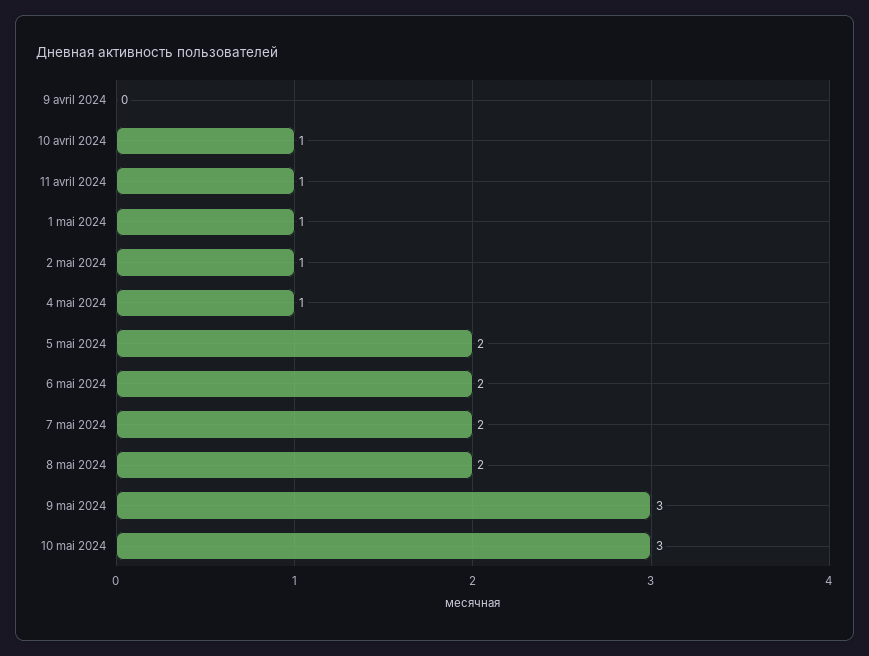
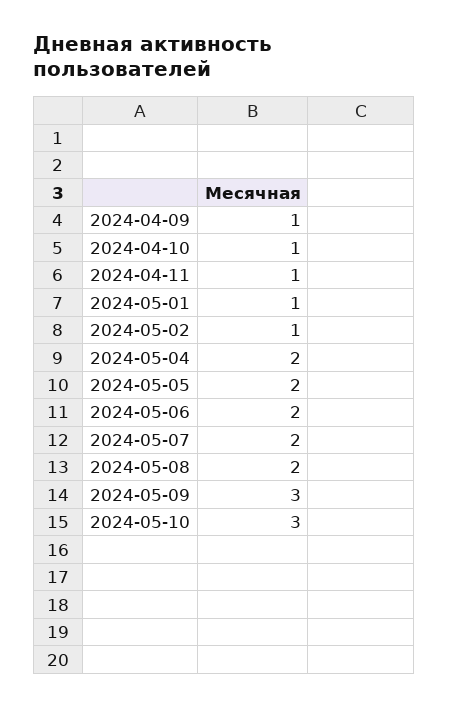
  {
-   "9 avril 2024": 0,
+   "9 avril 2024": 1,
    "10 avril 2024": 1,
    "11 avril 2024": 1,
    "1 mai 2024": 1,
    "2 mai 2024": 1,
-   "4 mai 2024": 1,
+   "4 mai 2024": 2,
    "5 mai 2024": 2,
    "6 mai 2024": 2,
    "7 mai 2024": 2,
    "8 mai 2024": 2,
    "9 mai 2024": 3,
    "10 mai 2024": 3
  }

